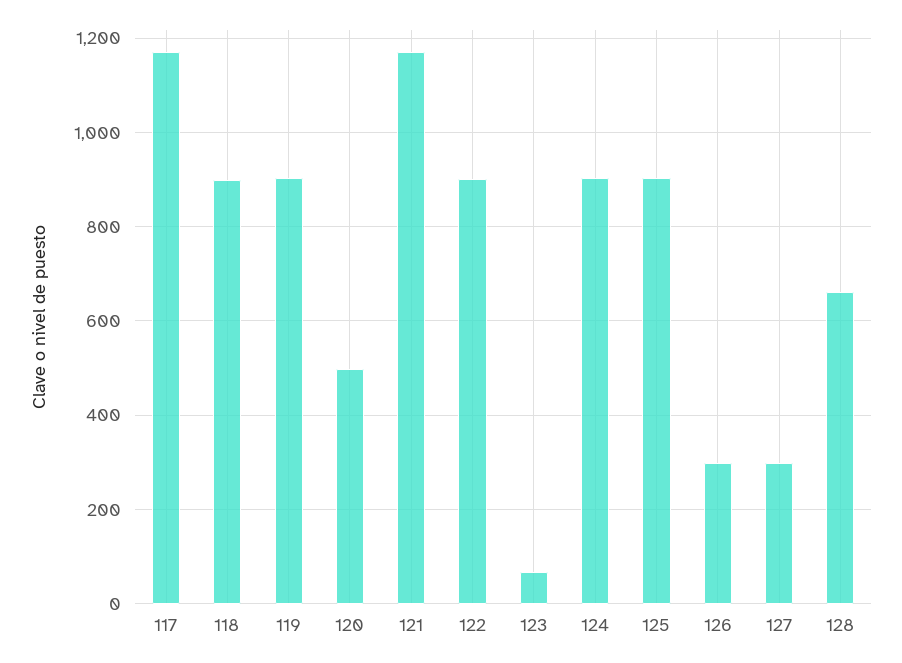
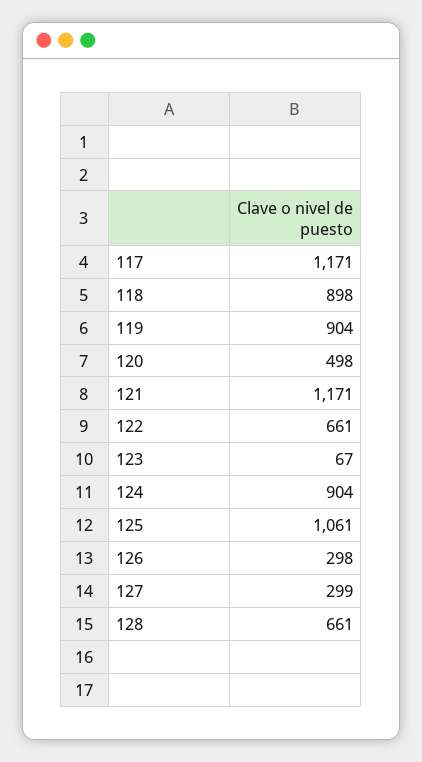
  {
    "117": 1171,
    "118": 898,
    "119": 904,
    "120": 498,
    "121": 1171,
-   "122": 900,
+   "122": 661,
    "123": 67,
    "124": 904,
-   "125": 900,
+   "125": 1061,
    "126": 298,
    "127": 299,
    "128": 661
  }

